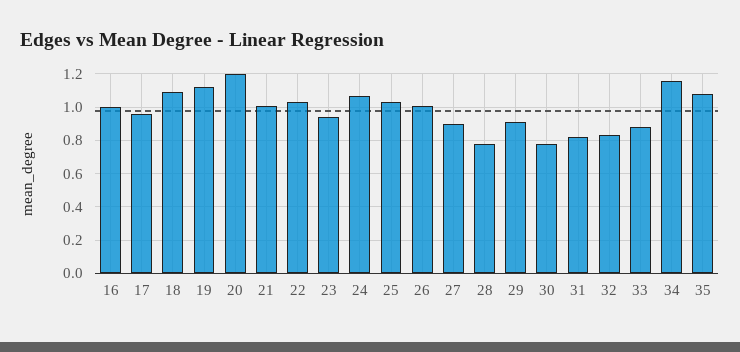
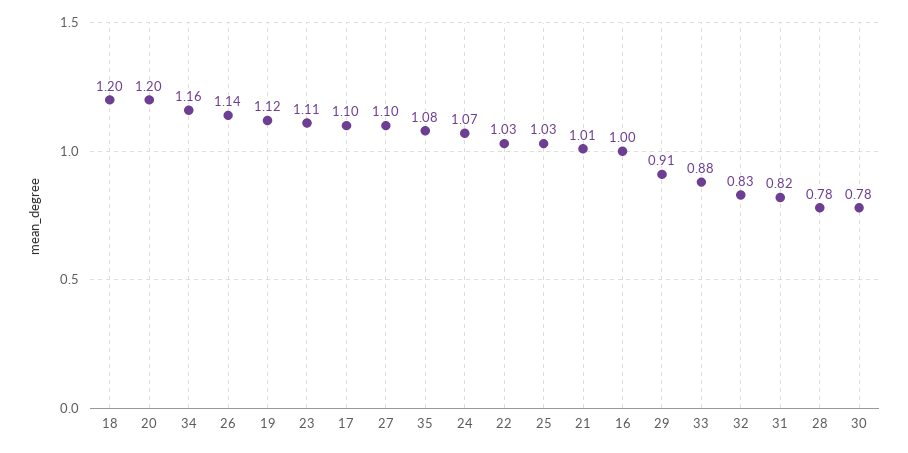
  {
    "16": 1,
-   "17": 0.95,
+   "17": 1.1,
-   "18": 1.1,
+   "18": 1.2,
    "19": 1.12,
    "20": 1.2,
    "21": 1.01,
    "22": 1.03,
-   "23": 0.95,
+   "23": 1.11,
    "24": 1.07,
    "25": 1.03,
-   "26": 1,
+   "26": 1.14,
-   "27": 0.9,
+   "27": 1.1,
    "28": 0.78,
    "29": 0.91,
    "30": 0.78,
    "31": 0.82,
    "32": 0.83,
    "33": 0.88,
    "34": 1.16,
    "35": 1.08
  }

